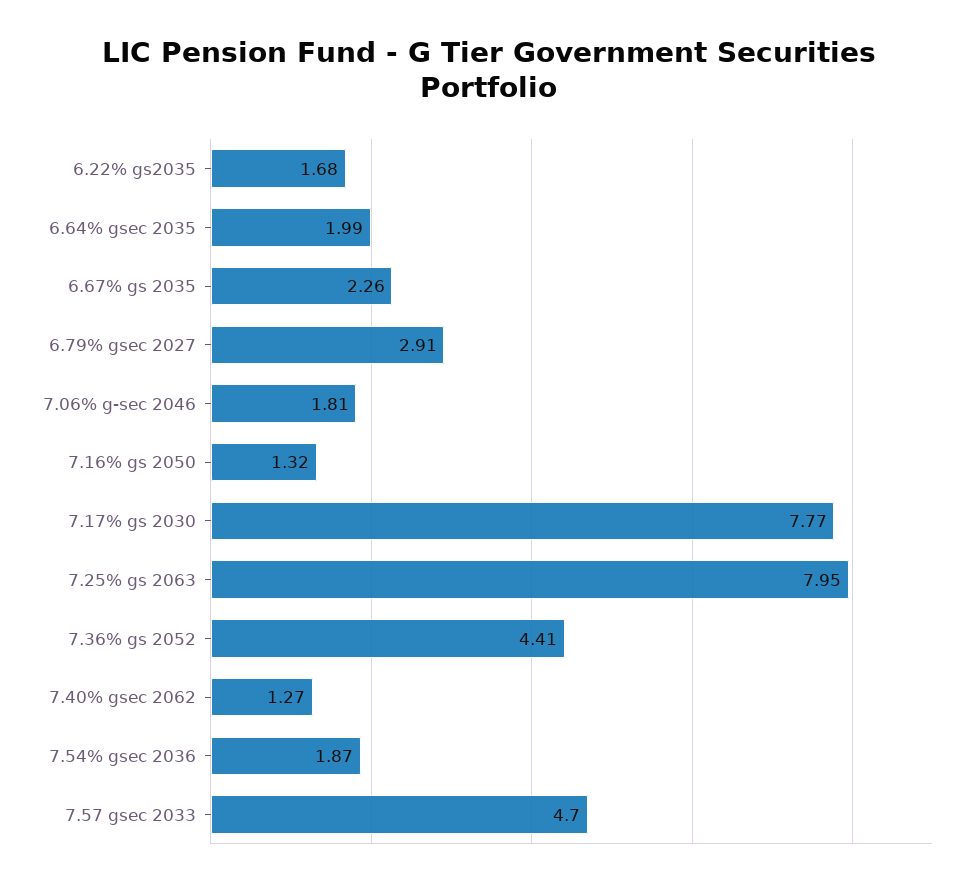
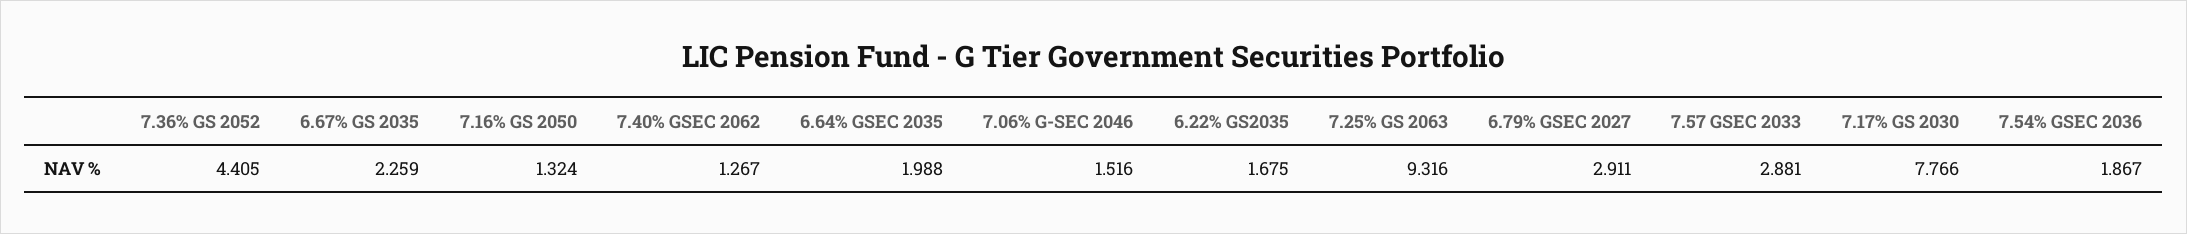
  {
    "6.22% gs2035": 1.675,
    "6.64% gsec 2035": 1.988,
    "6.67% gs 2035": 2.259,
    "6.79% gsec 2027": 2.911,
-   "7.06% g-sec 2046": 1.81,
+   "7.06% g-sec 2046": 1.516,
    "7.16% gs 2050": 1.324,
    "7.17% gs 2030": 7.766,
-   "7.25% gs 2063": 7.95,
+   "7.25% gs 2063": 9.316,
    "7.36% gs 2052": 4.405,
    "7.40% gsec 2062": 1.267,
    "7.54% gsec 2036": 1.867,
-   "7.57 gsec 2033": 4.7
+   "7.57 gsec 2033": 2.881
  }

